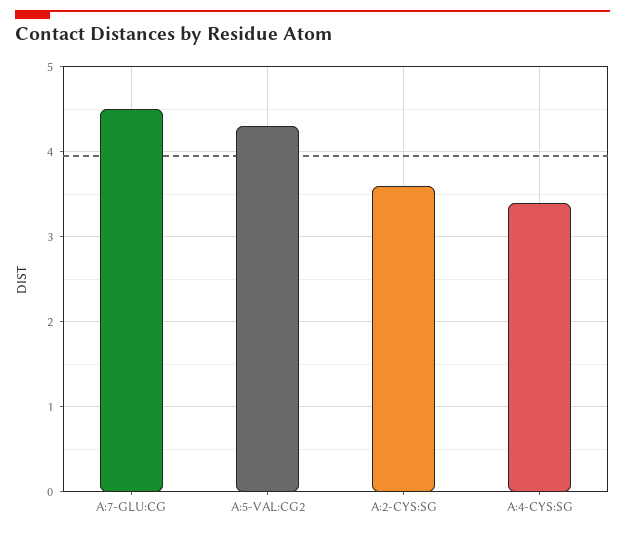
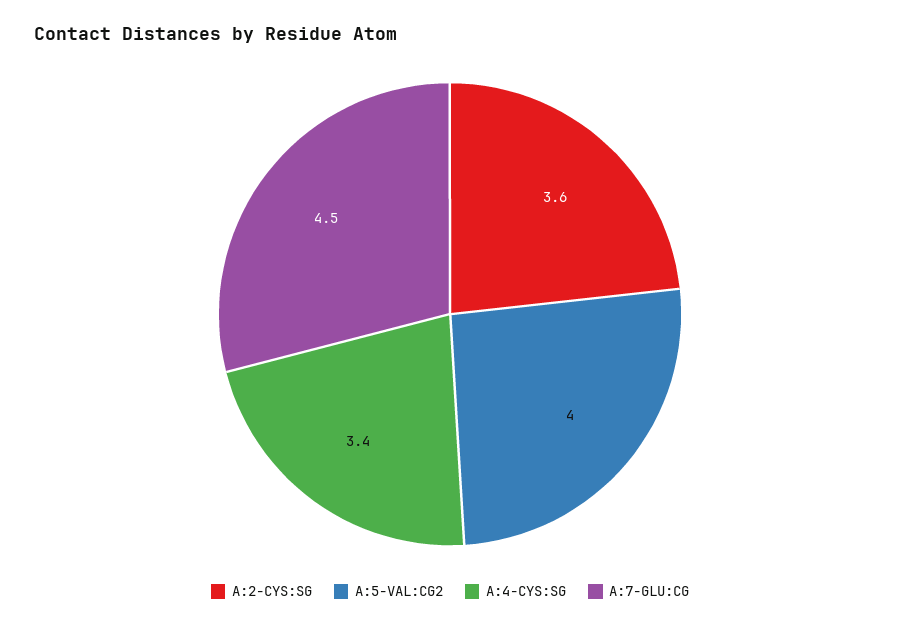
  {
    "A:7-GLU:CG": 4.5,
-   "A:5-VAL:CG2": 4.3,
+   "A:5-VAL:CG2": 4,
    "A:2-CYS:SG": 3.6,
    "A:4-CYS:SG": 3.4
  }

